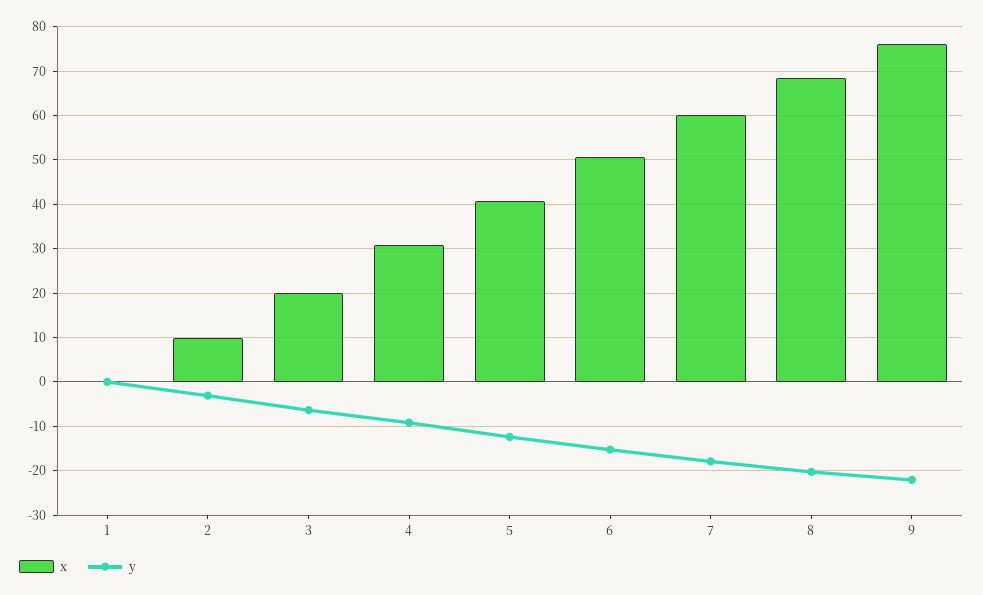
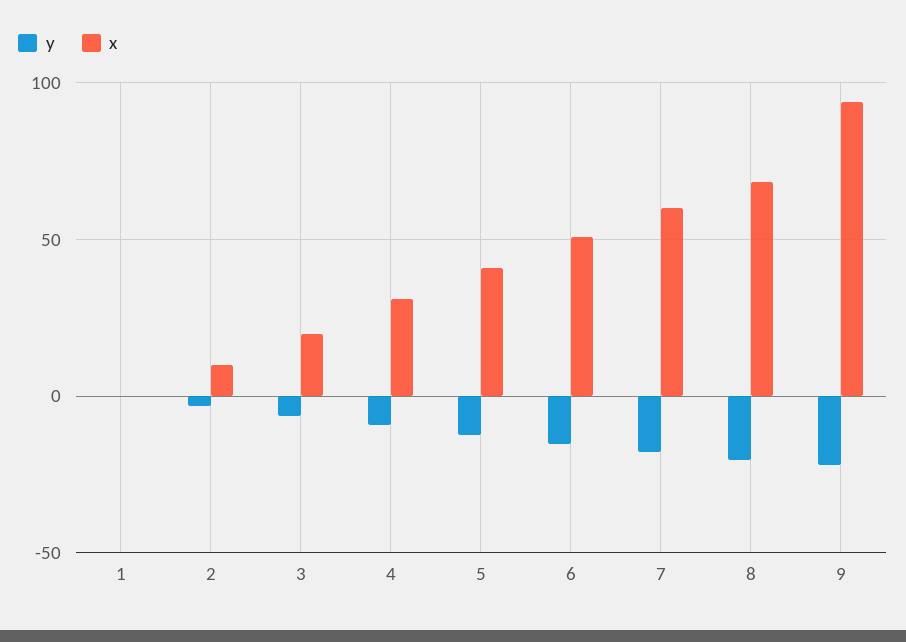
  {
    "x": {
      "1": 0,
      "2": 10,
      "3": 20,
      "4": 30,
      "5": 40,
      "6": 50,
      "7": 60,
      "8": 68,
-     "9": 76
+     "9": 95
    },
    "y": {
      "1": 0,
      "2": -4,
      "3": -6,
      "4": -10,
      "5": -12,
      "6": -16,
      "7": -18,
      "8": -20,
      "9": -22
    }
  }

